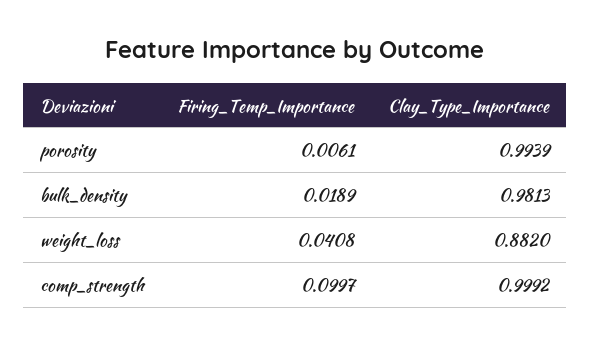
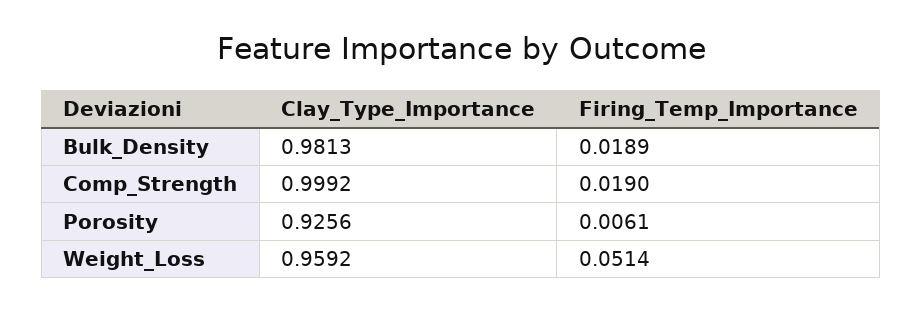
  {
    "Firing_Temp_Importance": {
      "porosity": 0.0061,
      "bulk_density": 0.0189,
-     "weight_loss": 0.0408,
+     "weight_loss": 0.0514,
-     "comp_strength": 0.0997
+     "comp_strength": 0.019
    },
    "Clay_Type_Importance": {
-     "porosity": 0.9939,
+     "porosity": 0.9256,
      "bulk_density": 0.9813,
-     "weight_loss": 0.882,
+     "weight_loss": 0.9592,
      "comp_strength": 0.9992
    }
  }

